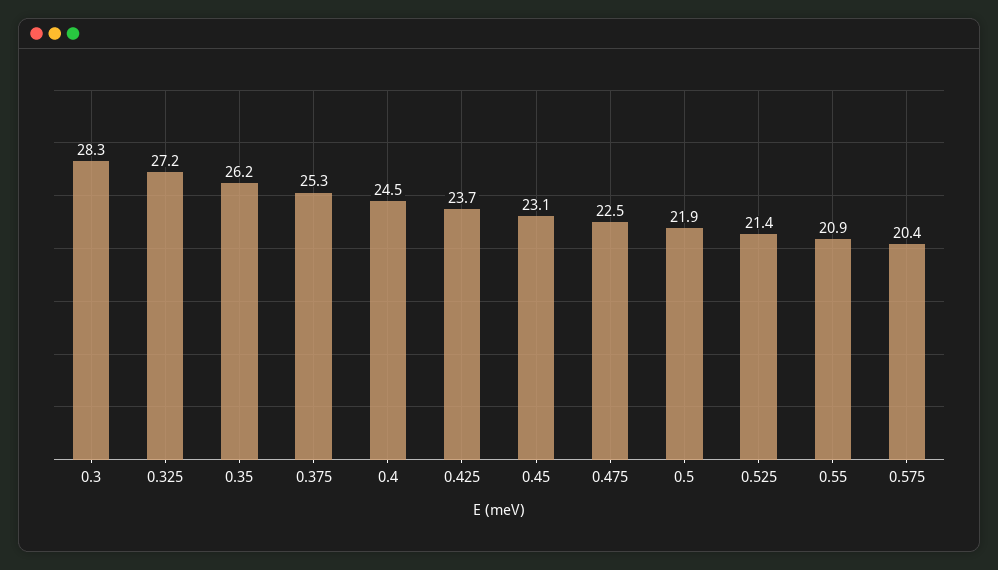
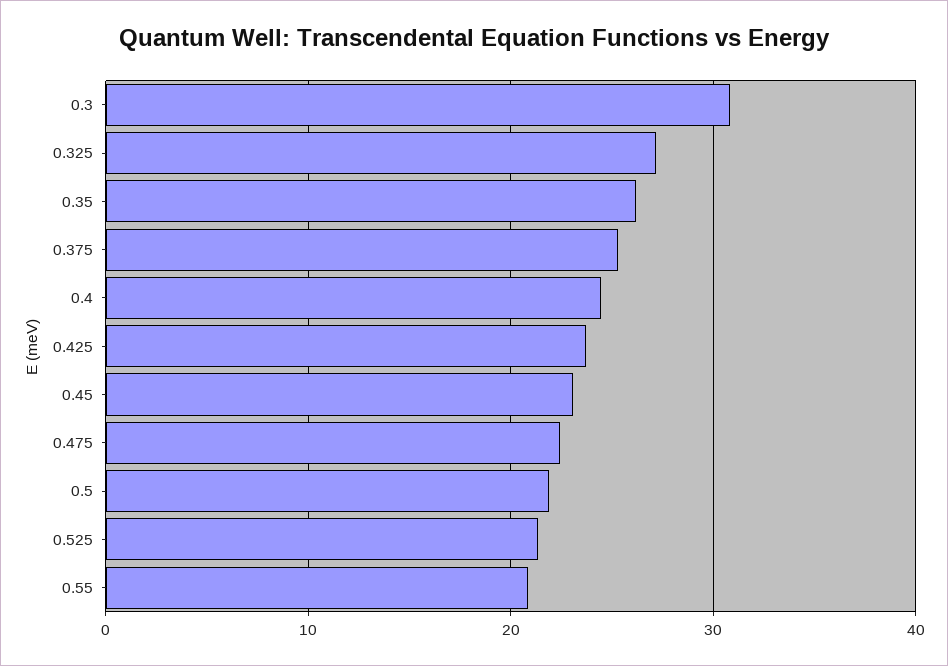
  {
-   "0.3": 28.3,
+   "0.3": 31,
    "0.325": 27.2,
    "0.35": 26.2,
    "0.375": 25.3,
    "0.4": 24.5,
    "0.425": 23.7,
    "0.45": 23.1,
    "0.475": 22.5,
    "0.5": 21.9,
    "0.525": 21.4,
-   "0.55": 20.9,
+   "0.55": 20.9
-   "0.575": 20.4
  }

